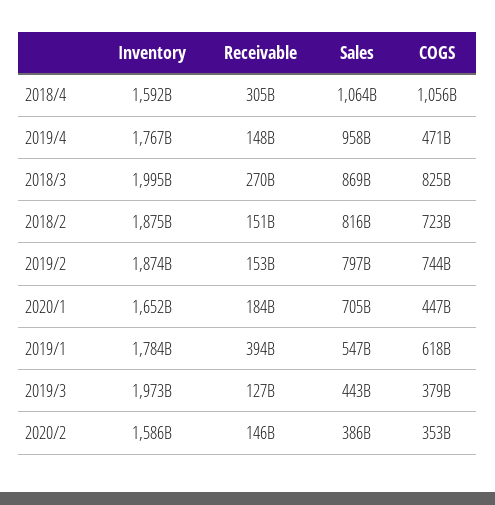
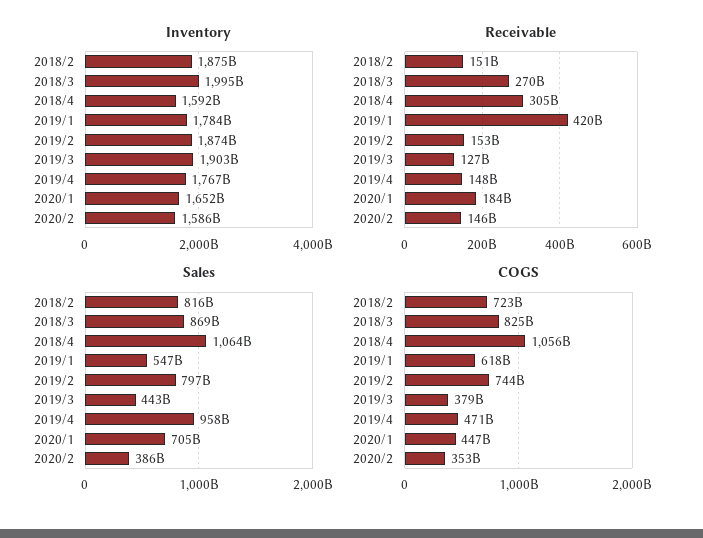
  {
    "Inventory": {
      "2018/4": 1592000000000,
      "2019/4": 1767000000000,
      "2018/3": 1995000000000,
      "2018/2": 1875000000000,
      "2019/2": 1874000000000,
      "2020/1": 1652000000000,
      "2019/1": 1784000000000,
-     "2019/3": 1973000000000,
+     "2019/3": 1903000000000,
      "2020/2": 1586000000000
    },
    "Receivable": {
      "2018/4": 305000000000,
      "2019/4": 148000000000,
      "2018/3": 270000000000,
      "2018/2": 151000000000,
      "2019/2": 153000000000,
      "2020/1": 184000000000,
-     "2019/1": 394000000000,
+     "2019/1": 420000000000,
      "2019/3": 127000000000,
      "2020/2": 146000000000
    },
    "Sales": {
      "2018/4": 1064000000000,
      "2019/4": 958000000000,
      "2018/3": 869000000000,
      "2018/2": 816000000000,
      "2019/2": 797000000000,
      "2020/1": 705000000000,
      "2019/1": 547000000000,
      "2019/3": 443000000000,
      "2020/2": 386000000000
    },
    "COGS": {
      "2018/4": 1056000000000,
      "2019/4": 471000000000,
      "2018/3": 825000000000,
      "2018/2": 723000000000,
      "2019/2": 744000000000,
      "2020/1": 447000000000,
      "2019/1": 618000000000,
      "2019/3": 379000000000,
      "2020/2": 353000000000
    }
  }

